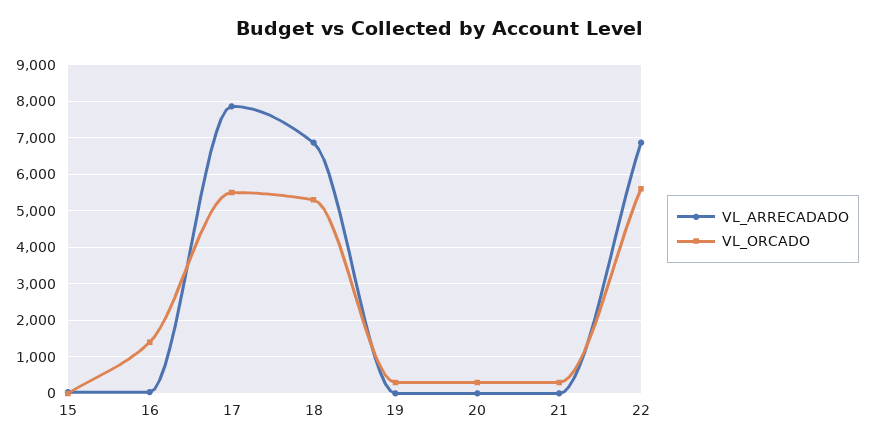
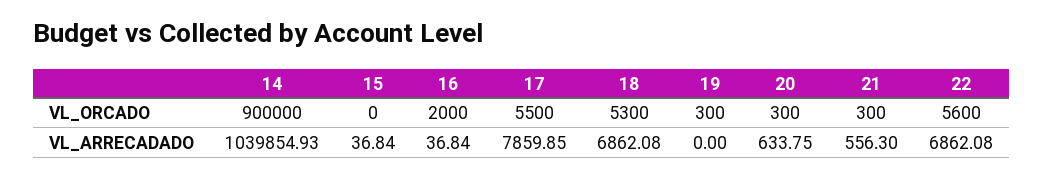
  {
    "VL_ARRECADADO": {
      "15": 36.84,
      "16": 36.84,
      "17": 7859.85,
      "18": 6862.08,
      "19": 0,
-     "20": 0,
+     "20": 633.75,
-     "21": 0,
+     "21": 556.3,
-     "22": 6862.08
+     "22": 6862.08,
+     "14": 1039854.93
    },
    "VL_ORCADO": {
      "15": 0,
-     "16": 1400,
+     "16": 2000,
      "17": 5500,
      "18": 5300,
      "19": 300,
      "20": 300,
      "21": 300,
-     "22": 5600
+     "22": 5600,
+     "14": 900000
    }
  }

